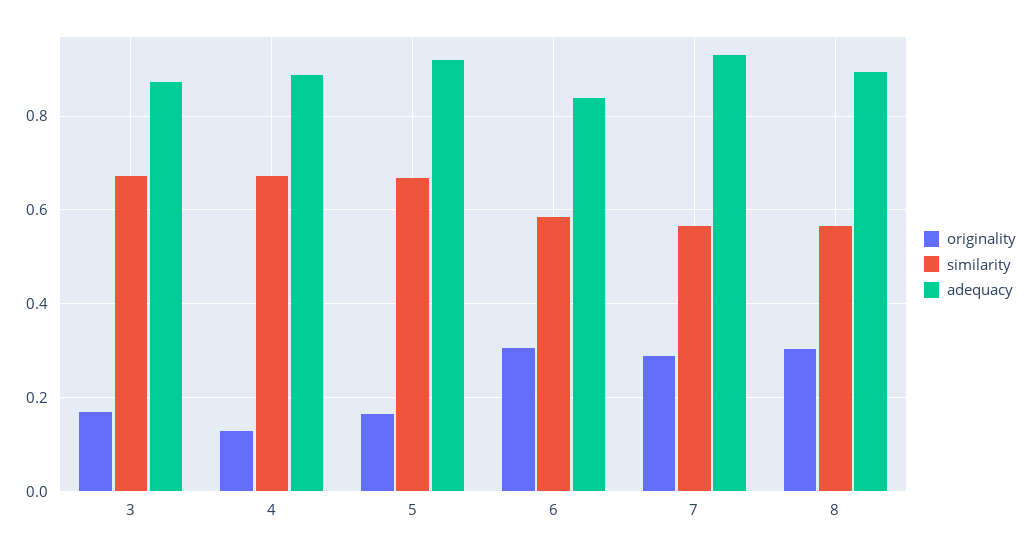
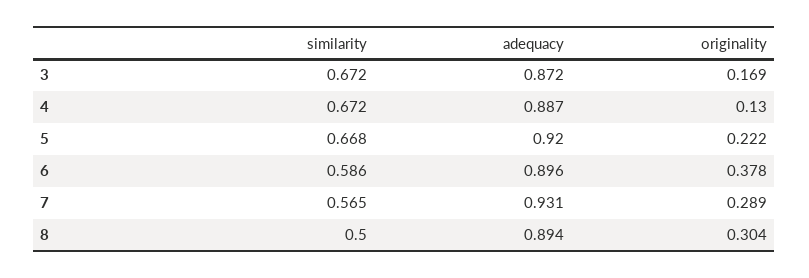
  {
    "originality": {
      "3": 0.169,
      "4": 0.13,
-     "5": 0.16,
+     "5": 0.222,
-     "6": 0.3,
+     "6": 0.378,
      "7": 0.289,
      "8": 0.304
    },
    "similarity": {
      "3": 0.672,
      "4": 0.672,
      "5": 0.668,
      "6": 0.586,
      "7": 0.565,
-     "8": 0.56
+     "8": 0.5
    },
    "adequacy": {
      "3": 0.872,
      "4": 0.887,
      "5": 0.92,
-     "6": 0.84,
+     "6": 0.896,
      "7": 0.931,
      "8": 0.894
    }
  }

